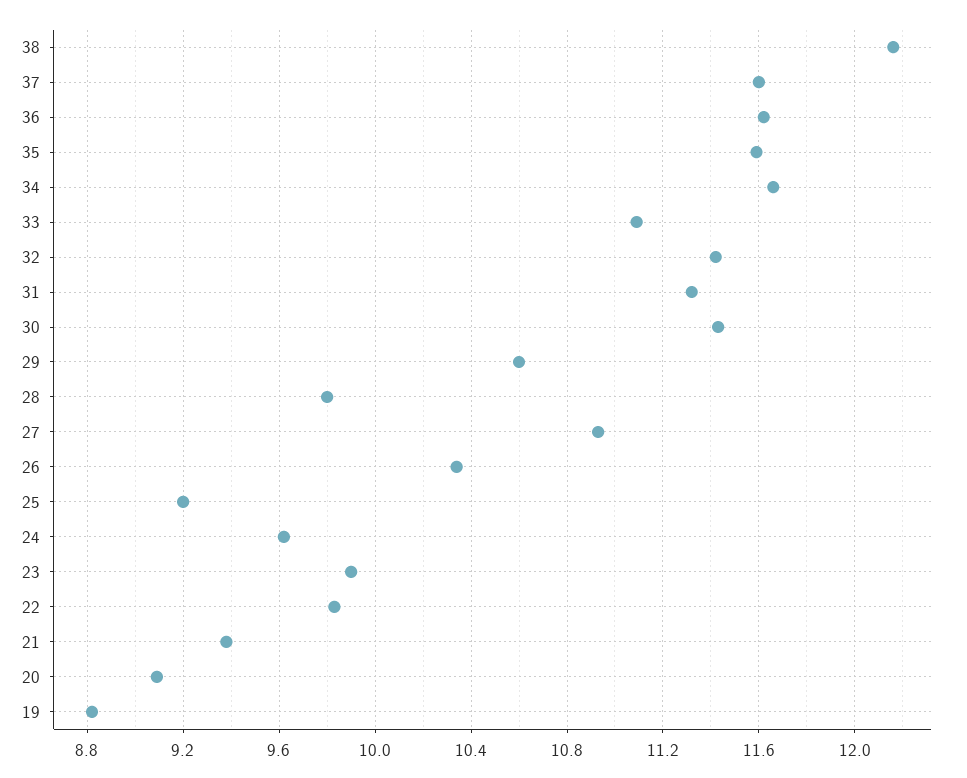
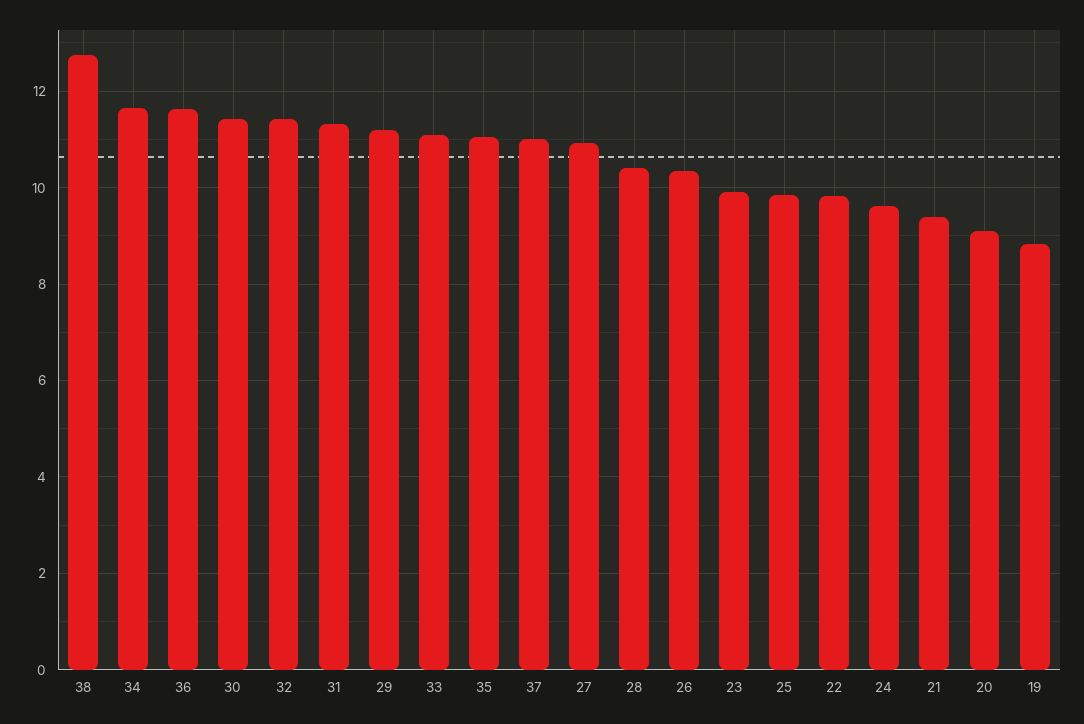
  {
-   "38": 12.15,
+   "38": 12.8,
-   "37": 11.6,
+   "37": 11,
    "36": 11.6,
-   "35": 11.6,
+   "35": 11,
    "34": 11.65,
    "33": 11.1,
    "32": 11.4,
    "31": 11.3,
    "30": 11.45,
-   "29": 10.6,
+   "29": 11.2,
-   "28": 9.8,
+   "28": 10.4,
    "27": 10.95,
    "26": 10.35,
-   "25": 9.2,
+   "25": 9.8,
    "24": 9.6,
    "23": 9.9,
    "22": 9.85,
    "21": 9.4,
    "20": 9.1,
    "19": 8.8
  }

